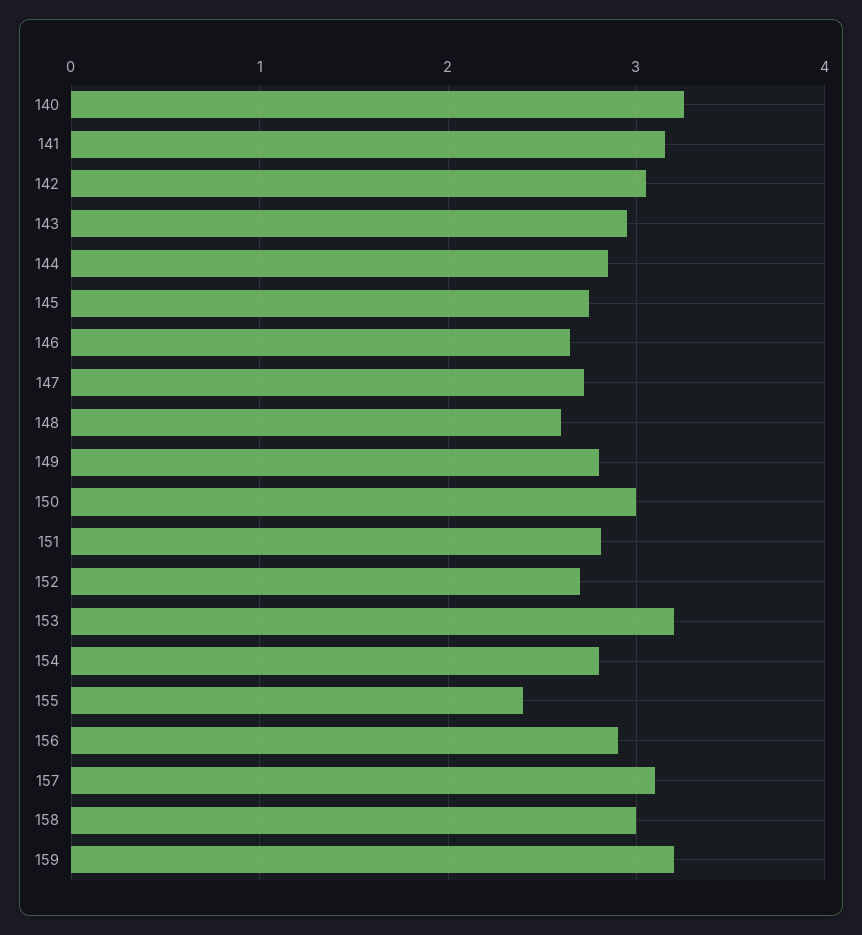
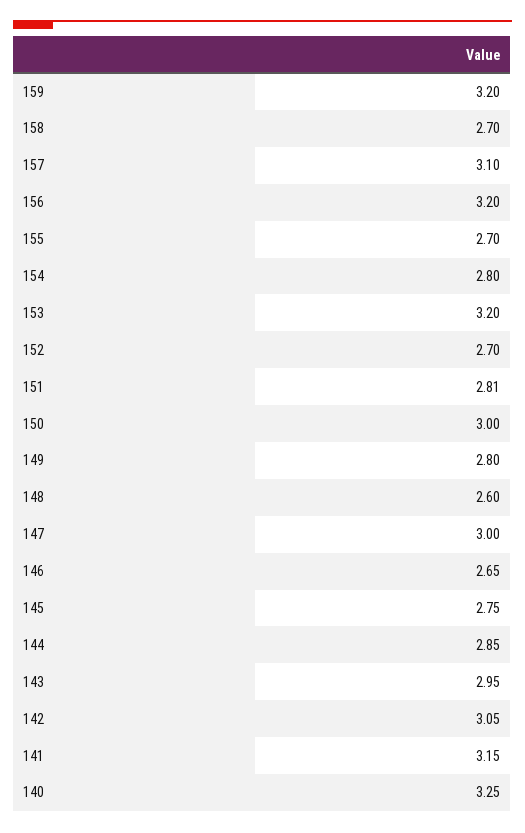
  {
    "140": 3.25,
    "141": 3.15,
    "142": 3.05,
    "143": 2.95,
    "144": 2.85,
    "145": 2.75,
    "146": 2.65,
-   "147": 2.7,
+   "147": 3,
    "148": 2.6,
    "149": 2.8,
    "150": 3,
    "151": 2.81,
    "152": 2.7,
    "153": 3.2,
    "154": 2.8,
-   "155": 2.4,
+   "155": 2.7,
-   "156": 2.9,
+   "156": 3.2,
    "157": 3.1,
-   "158": 3,
+   "158": 2.7,
    "159": 3.2
  }

